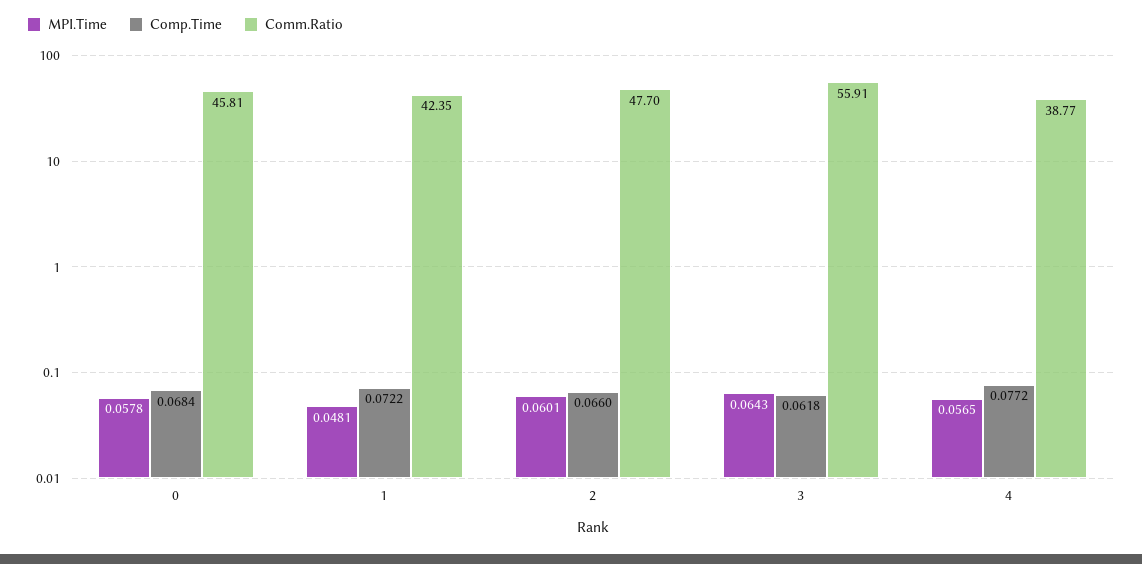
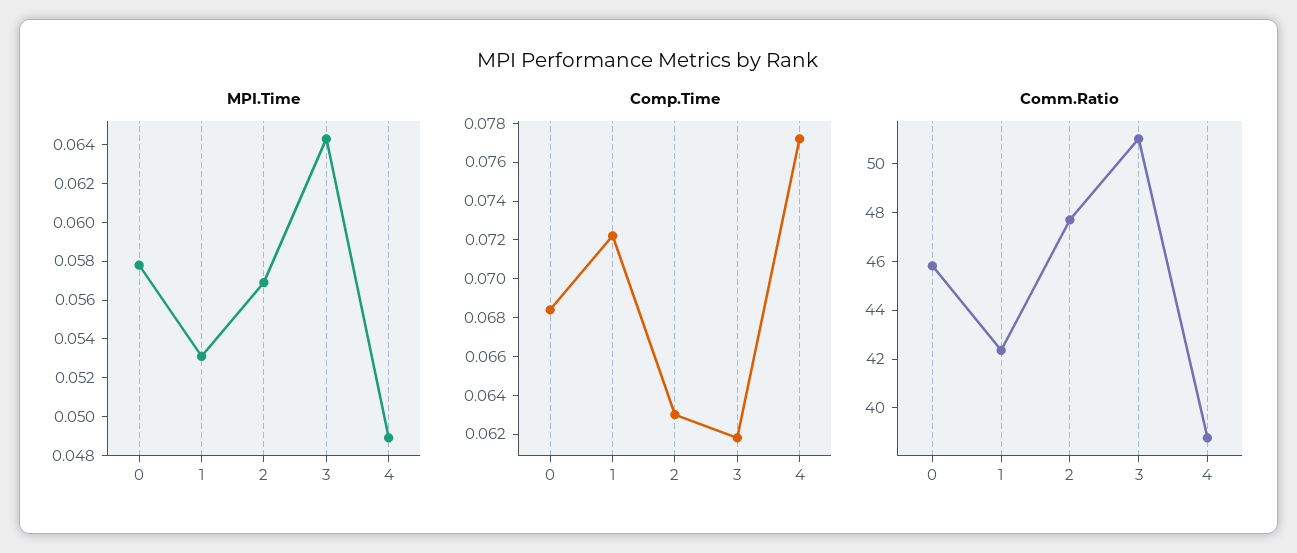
  {
    "MPI.Time": {
      "0": 0.0578,
-     "1": 0.0481,
+     "1": 0.053,
-     "2": 0.0601,
+     "2": 0.057,
      "3": 0.0643,
-     "4": 0.0565
+     "4": 0.049
    },
    "Comp.Time": {
      "0": 0.0684,
      "1": 0.0722,
-     "2": 0.066,
+     "2": 0.063,
      "3": 0.0618,
      "4": 0.0772
    },
    "Comm.Ratio": {
      "0": 45.81,
      "1": 42.35,
      "2": 47.7,
-     "3": 55.91,
+     "3": 51,
      "4": 38.77
    }
  }

